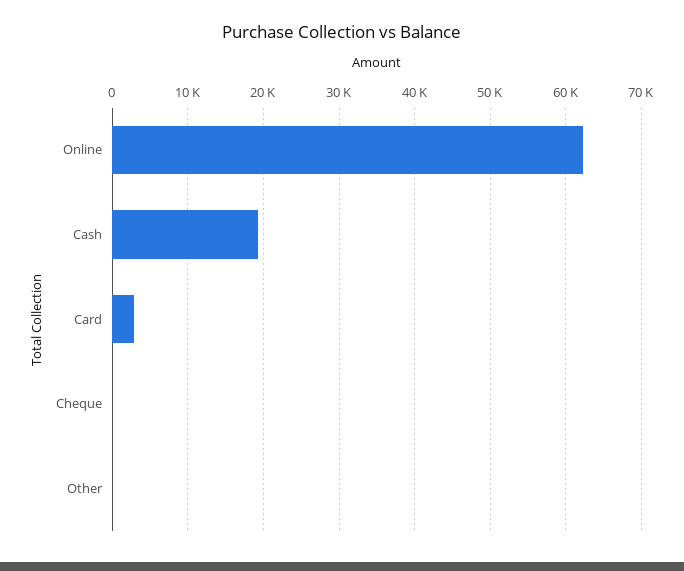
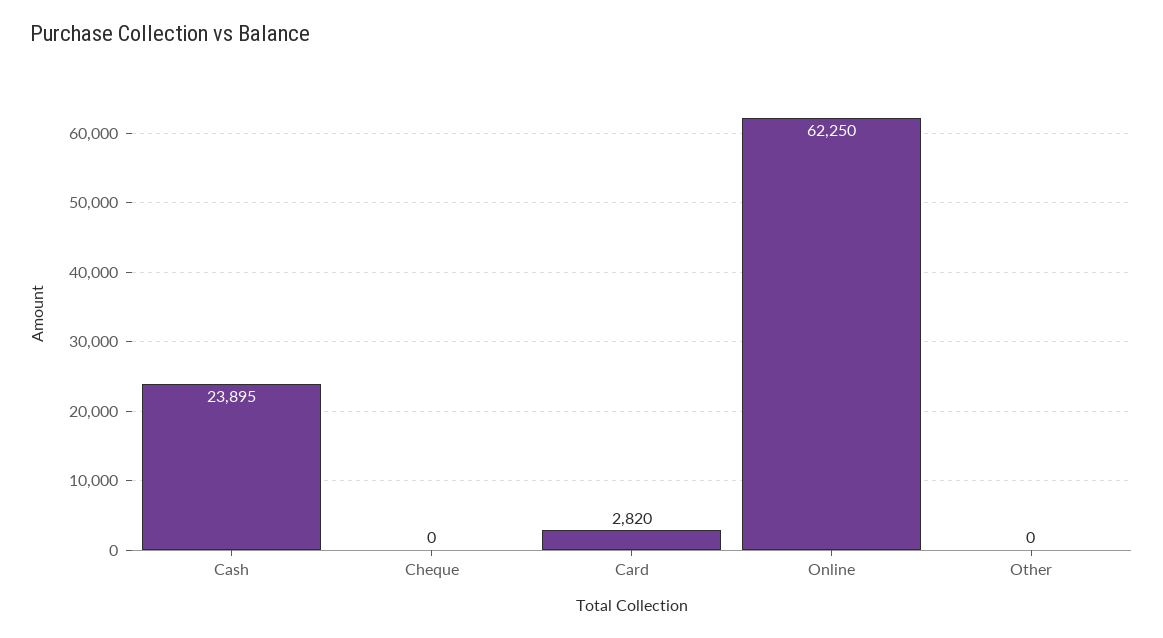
  {
    "Online": 62250,
-   "Cash": 19000,
+   "Cash": 23895,
    "Card": 2820,
    "Cheque": 0,
    "Other": 0
  }

